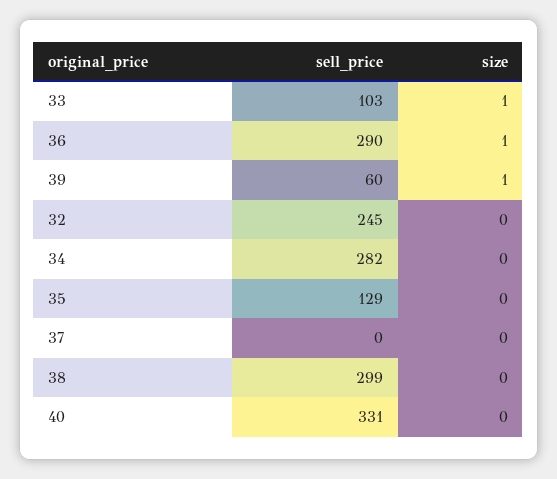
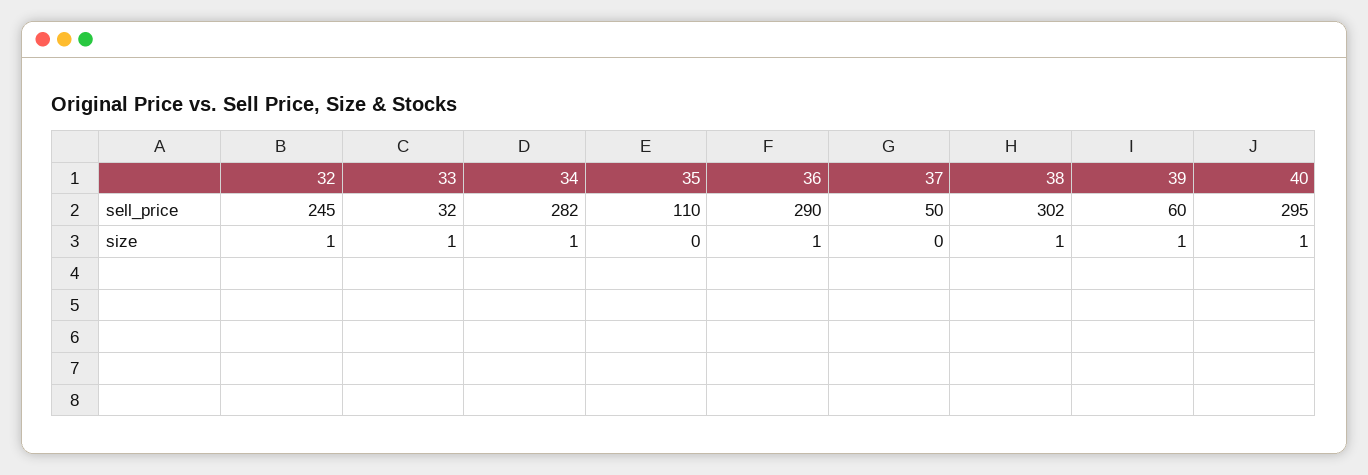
  {
    "sell_price": {
-     "33": 103,
+     "33": 32,
      "36": 290,
      "39": 60,
      "32": 245,
      "34": 282,
-     "35": 129,
+     "35": 110,
-     "37": 0,
+     "37": 50,
-     "38": 299,
+     "38": 302,
-     "40": 331
+     "40": 295
    },
    "size": {
      "33": 1,
      "36": 1,
      "39": 1,
-     "32": 0,
+     "32": 1,
-     "34": 0,
+     "34": 1,
      "35": 0,
      "37": 0,
-     "38": 0,
+     "38": 1,
-     "40": 0
+     "40": 1
    }
  }

